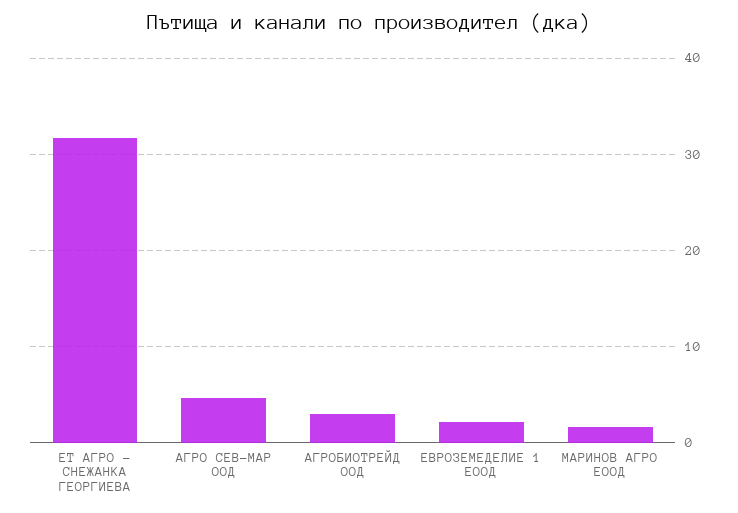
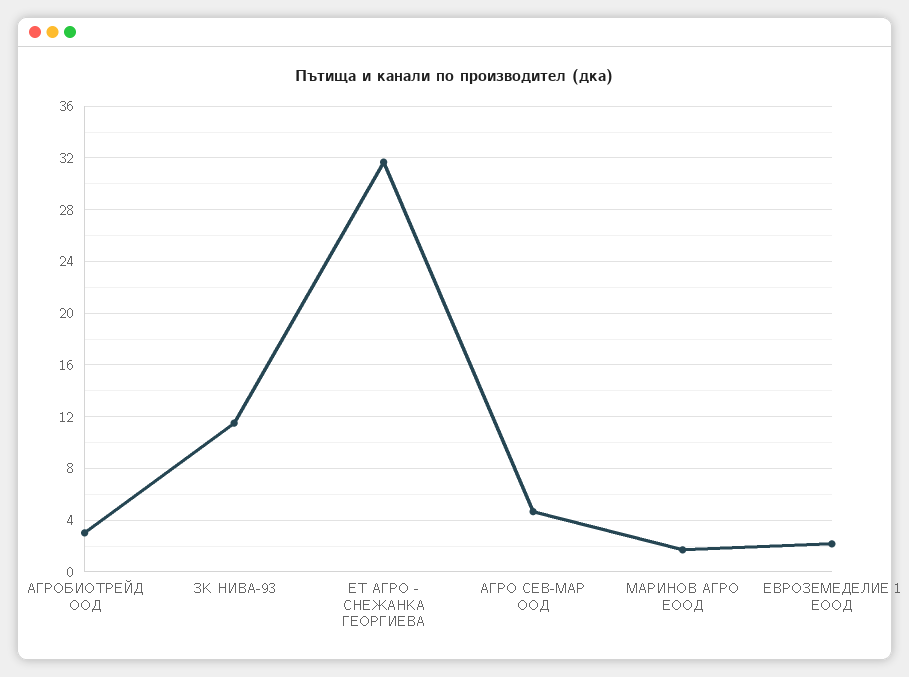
  {
    "ЕТ АГРО - СНЕЖАНКА ГЕОРГИЕВА": 31.5,
    "АГРО СЕВ-МАР ООД": 4.5,
    "АГРОБИОТРЕЙД ООД": 3,
    "ЕВРОЗЕМЕДЕЛИЕ 1 ЕООД": 2,
-   "МАРИНОВ АГРО ЕООД": 1.5
+   "МАРИНОВ АГРО ЕООД": 1.5,
+   "ЗК НИВА-93": 11.5
  }

